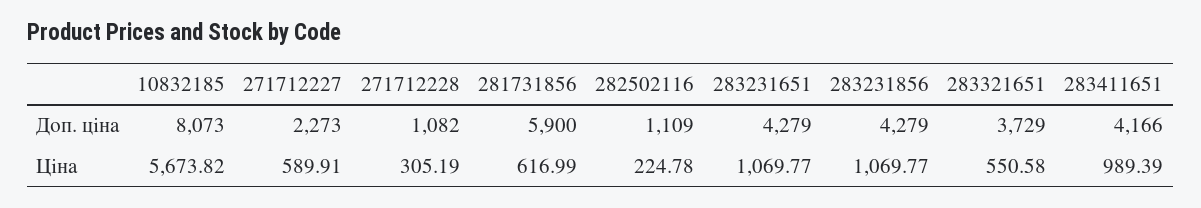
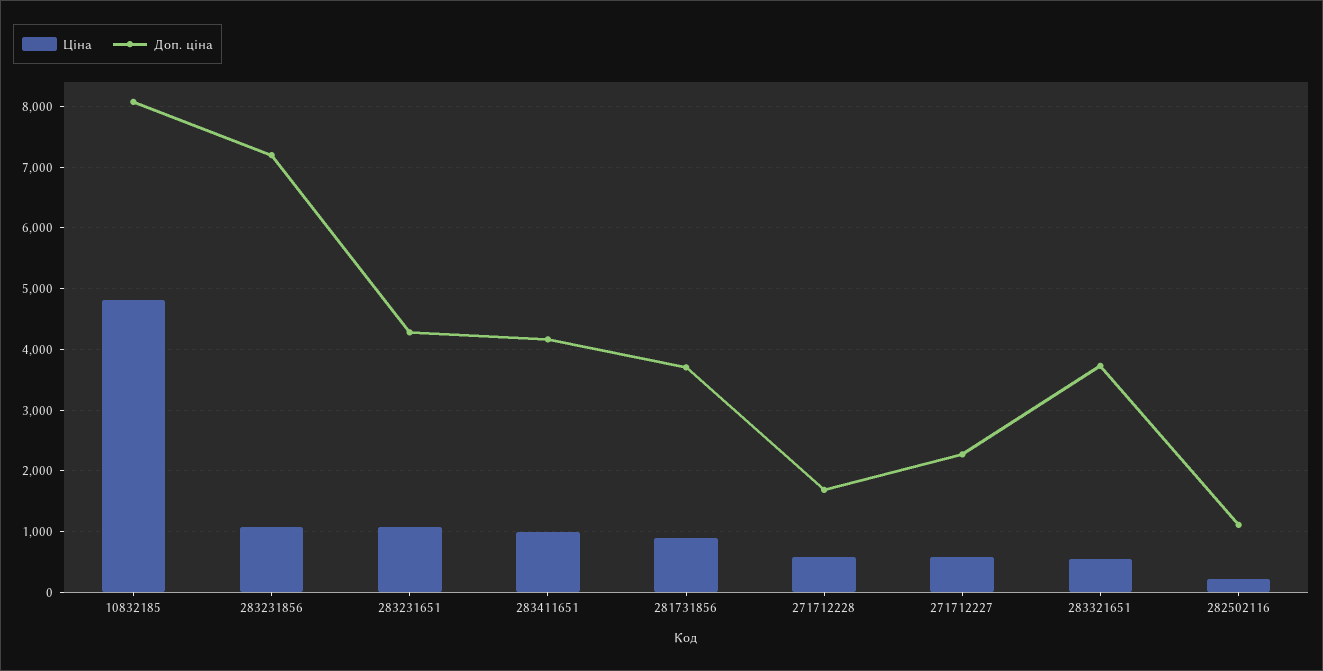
  {
    "Доп. ціна": {
      "10832185": 8073,
      "271712227": 2273,
-     "271712228": 1082,
+     "271712228": 1700,
-     "281731856": 5900,
+     "281731856": 3700,
      "282502116": 1109,
      "283231651": 4279,
-     "283231856": 4279,
+     "283231856": 7200,
      "283321651": 3729,
      "283411651": 4166
    },
    "Ціна": {
-     "10832185": 5673.82,
+     "10832185": 4800,
      "271712227": 589.91,
-     "271712228": 305.19,
+     "271712228": 600,
-     "281731856": 616.99,
+     "281731856": 900,
      "282502116": 224.78,
      "283231651": 1069.77,
      "283231856": 1069.77,
      "283321651": 550.58,
      "283411651": 989.39
    }
  }

